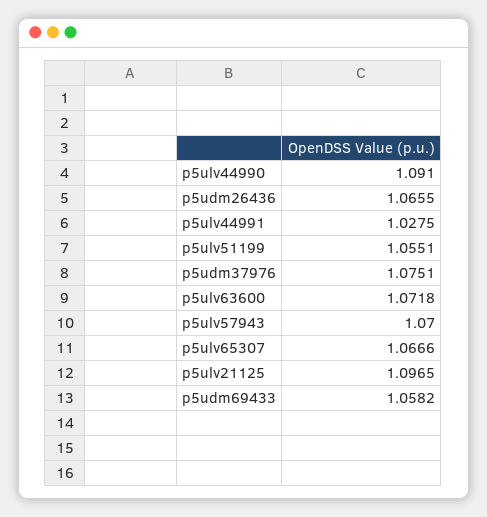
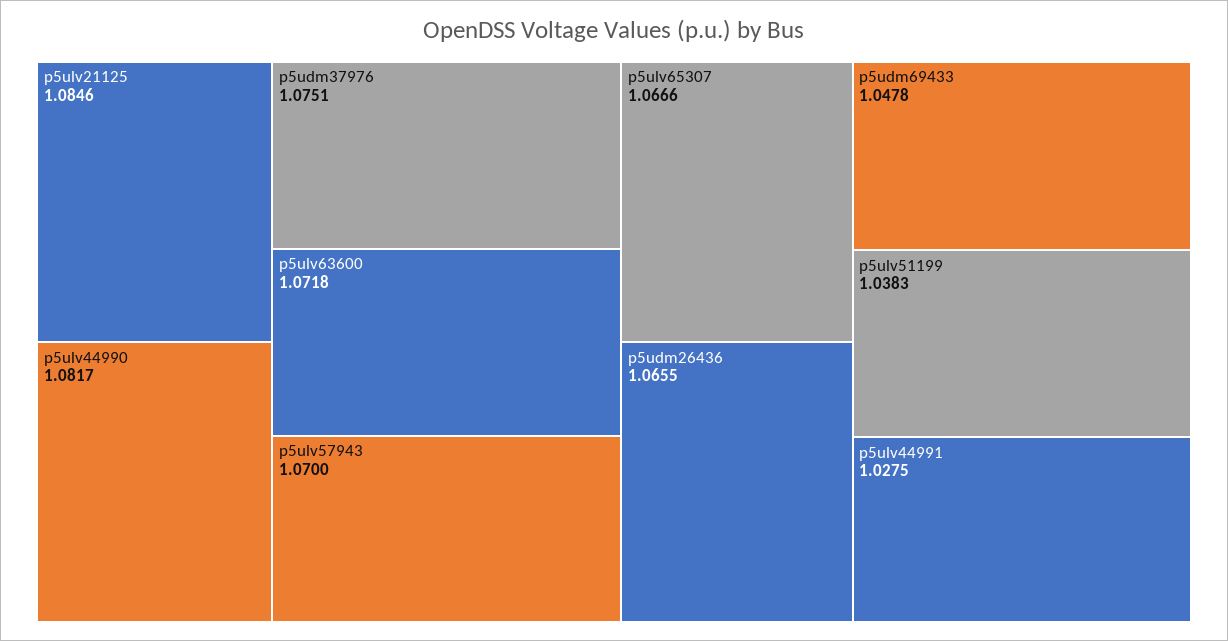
  {
-   "p5ulv44990": 1.091,
+   "p5ulv44990": 1.0817,
    "p5udm26436": 1.0655,
    "p5ulv44991": 1.0275,
-   "p5ulv51199": 1.0551,
+   "p5ulv51199": 1.0383,
    "p5udm37976": 1.0751,
    "p5ulv63600": 1.0718,
    "p5ulv57943": 1.07,
    "p5ulv65307": 1.0666,
-   "p5ulv21125": 1.0965,
+   "p5ulv21125": 1.0846,
-   "p5udm69433": 1.0582
+   "p5udm69433": 1.0478
  }

